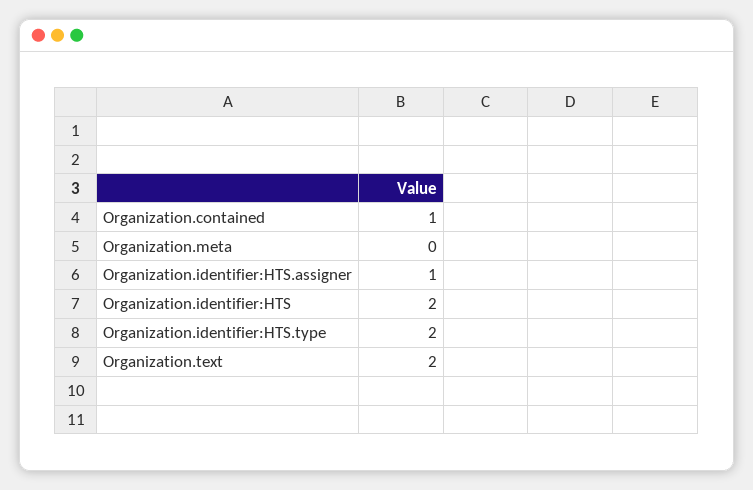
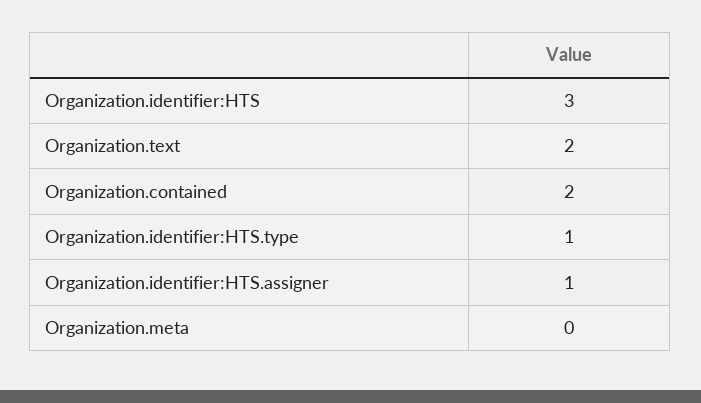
  {
-   "Organization.contained": 1,
+   "Organization.contained": 2,
    "Organization.meta": 0,
    "Organization.identifier:HTS.assigner": 1,
-   "Organization.identifier:HTS": 2,
+   "Organization.identifier:HTS": 3,
-   "Organization.identifier:HTS.type": 2,
+   "Organization.identifier:HTS.type": 1,
    "Organization.text": 2
  }

